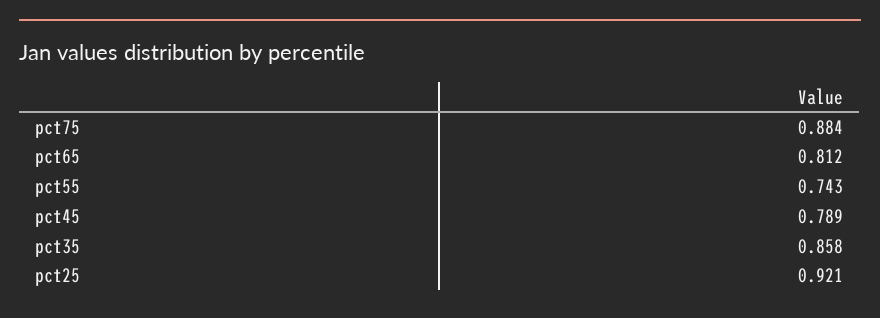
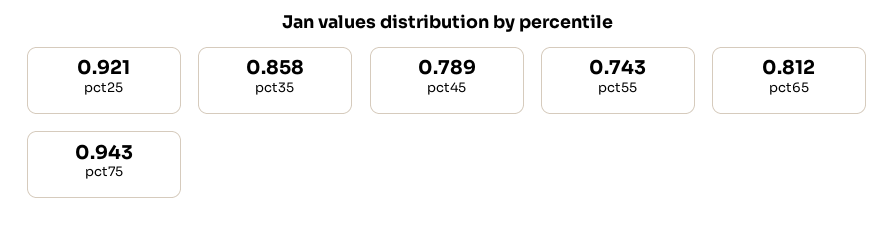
  {
-   "pct75": 0.884,
+   "pct75": 0.943,
    "pct65": 0.812,
    "pct55": 0.743,
    "pct45": 0.789,
    "pct35": 0.858,
    "pct25": 0.921
  }

